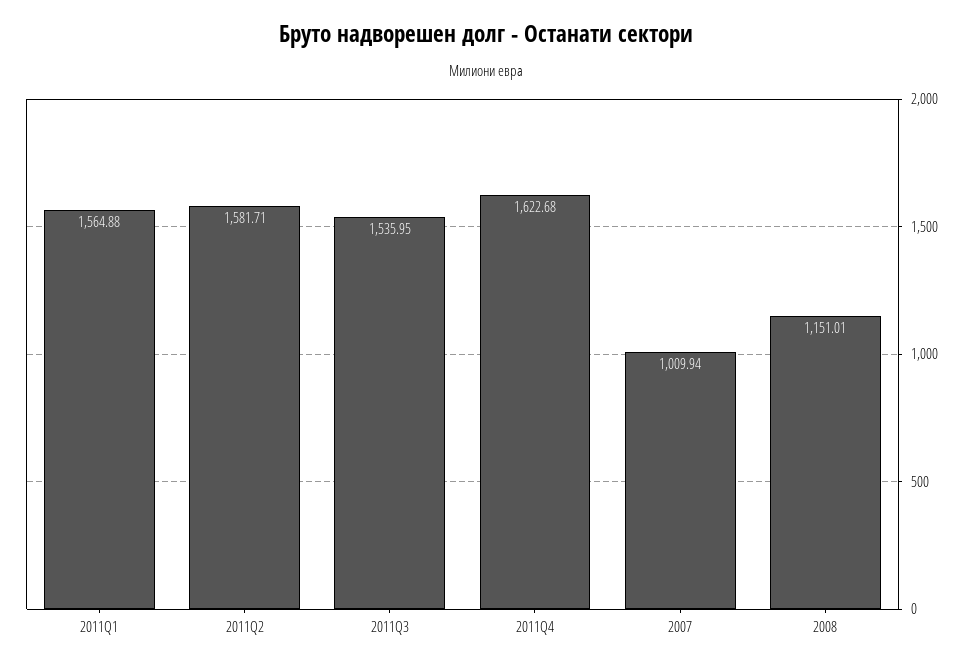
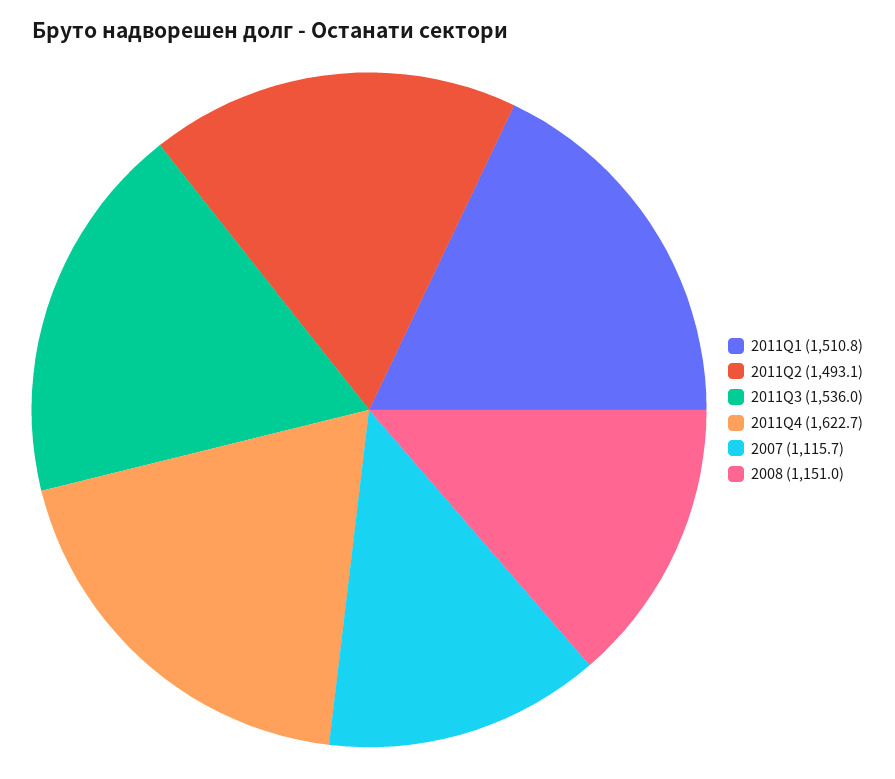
  {
-   "2011Q1": 1564.88,
+   "2011Q1": 1510.8,
-   "2011Q2": 1581.71,
+   "2011Q2": 1493.1,
    "2011Q3": 1535.95,
    "2011Q4": 1622.68,
-   "2007": 1009.94,
+   "2007": 1115.7,
    "2008": 1151.01
  }

